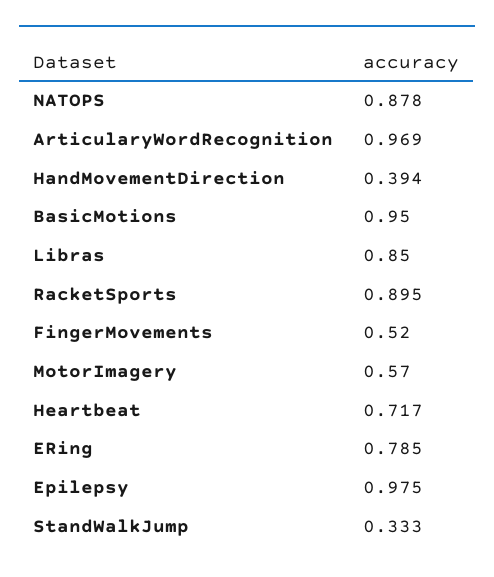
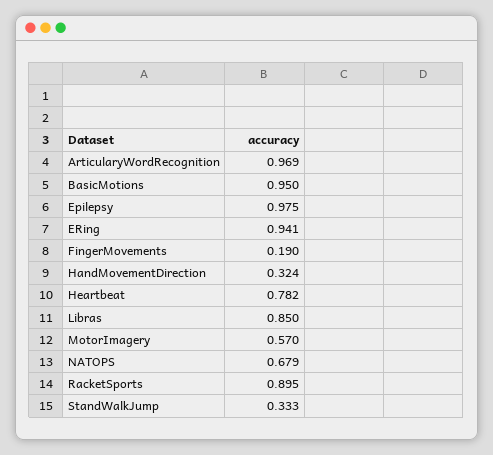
  {
-   "NATOPS": 0.878,
+   "NATOPS": 0.679,
    "ArticularyWordRecognition": 0.969,
-   "HandMovementDirection": 0.394,
+   "HandMovementDirection": 0.324,
    "BasicMotions": 0.95,
    "Libras": 0.85,
    "RacketSports": 0.895,
-   "FingerMovements": 0.52,
+   "FingerMovements": 0.19,
    "MotorImagery": 0.57,
-   "Heartbeat": 0.717,
+   "Heartbeat": 0.782,
-   "ERing": 0.785,
+   "ERing": 0.941,
    "Epilepsy": 0.975,
    "StandWalkJump": 0.333
  }

